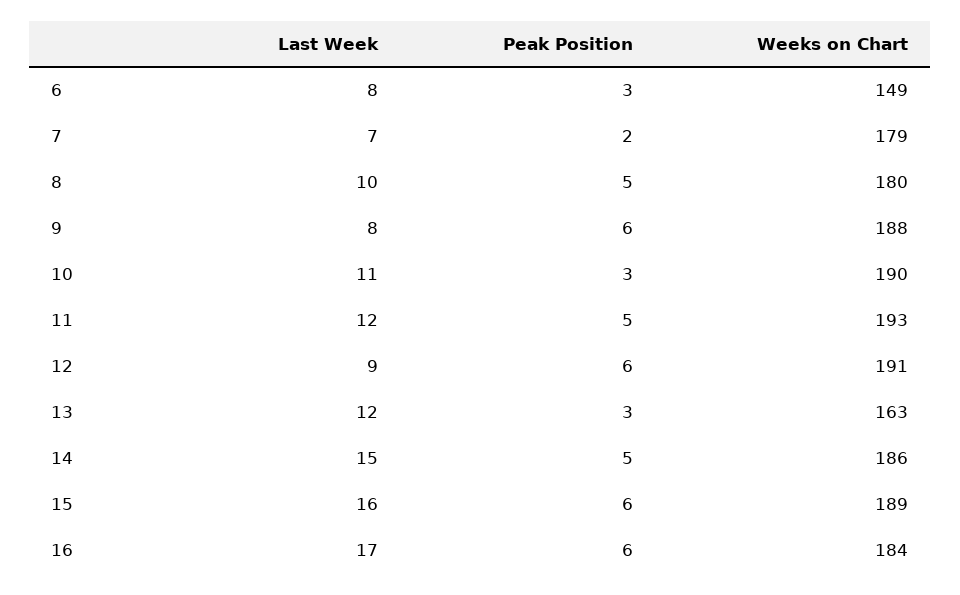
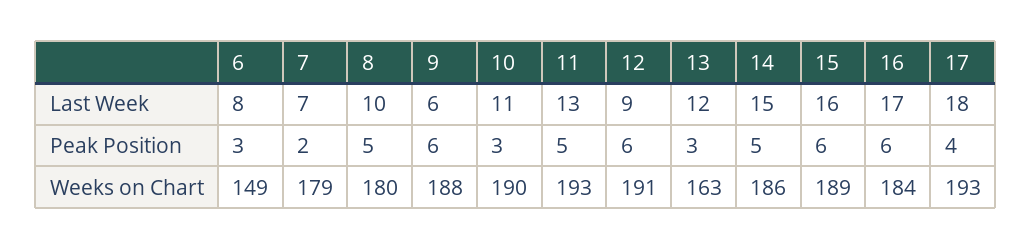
  {
    "Last Week": {
      "6": 8,
      "7": 7,
      "8": 10,
-     "9": 8,
+     "9": 6,
      "10": 11,
-     "11": 12,
+     "11": 13,
      "12": 9,
      "13": 12,
      "14": 15,
      "15": 16,
-     "16": 17
+     "16": 17,
+     "17": 18
    },
    "Peak Position": {
      "6": 3,
      "7": 2,
      "8": 5,
      "9": 6,
      "10": 3,
      "11": 5,
      "12": 6,
      "13": 3,
      "14": 5,
      "15": 6,
-     "16": 6
+     "16": 6,
+     "17": 4
    },
    "Weeks on Chart": {
      "6": 149,
      "7": 179,
      "8": 180,
      "9": 188,
      "10": 190,
      "11": 193,
      "12": 191,
      "13": 163,
      "14": 186,
      "15": 189,
-     "16": 184
+     "16": 184,
+     "17": 193
    }
  }

